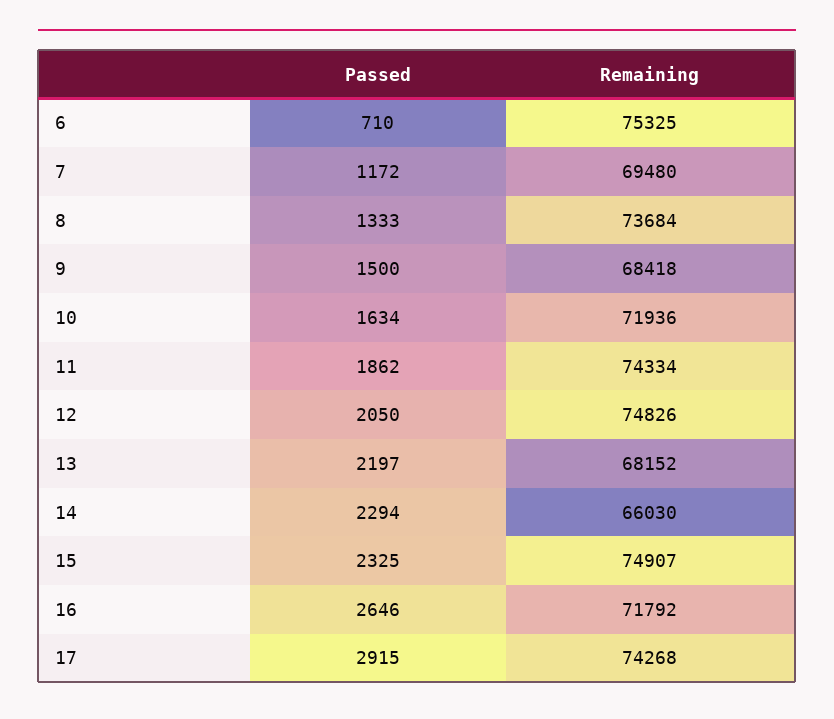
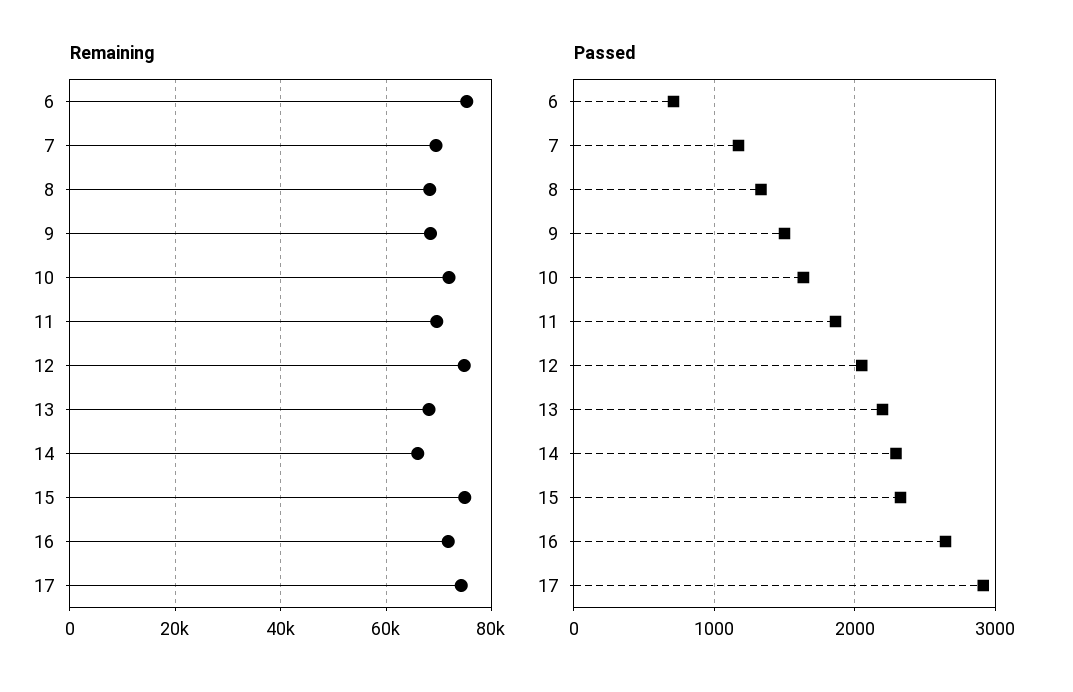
  {
    "Passed": {
      "6": 710,
      "7": 1172,
      "8": 1333,
      "9": 1500,
      "10": 1634,
      "11": 1862,
      "12": 2050,
      "13": 2197,
      "14": 2294,
      "15": 2325,
      "16": 2646,
      "17": 2915
    },
    "Remaining": {
      "6": 75325,
      "7": 69480,
-     "8": 73684,
+     "8": 68000,
      "9": 68418,
      "10": 71936,
-     "11": 74334,
+     "11": 70000,
      "12": 74826,
      "13": 68152,
      "14": 66030,
      "15": 74907,
      "16": 71792,
      "17": 74268
    }
  }

